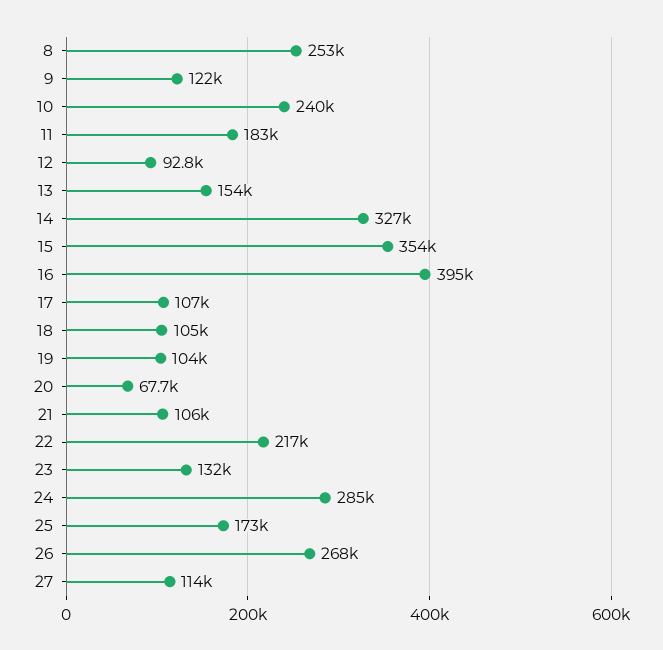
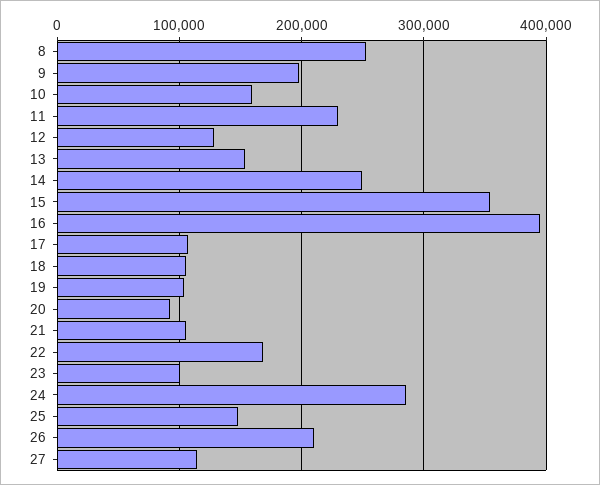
  {
    "8": 253000,
-   "9": 122000,
+   "9": 200000,
-   "10": 240000,
+   "10": 160000,
-   "11": 183000,
+   "11": 230000,
-   "12": 92800,
+   "12": 130000,
    "13": 154000,
-   "14": 327000,
+   "14": 250000,
    "15": 354000,
    "16": 395000,
    "17": 107000,
    "18": 105000,
    "19": 104000,
-   "20": 67700,
+   "20": 90000,
    "21": 106000,
-   "22": 217000,
+   "22": 170000,
-   "23": 132000,
+   "23": 100000,
    "24": 285000,
-   "25": 173000,
+   "25": 150000,
-   "26": 268000,
+   "26": 210000,
    "27": 114000
  }

